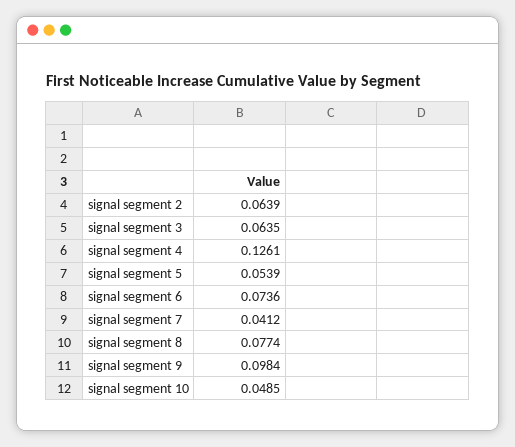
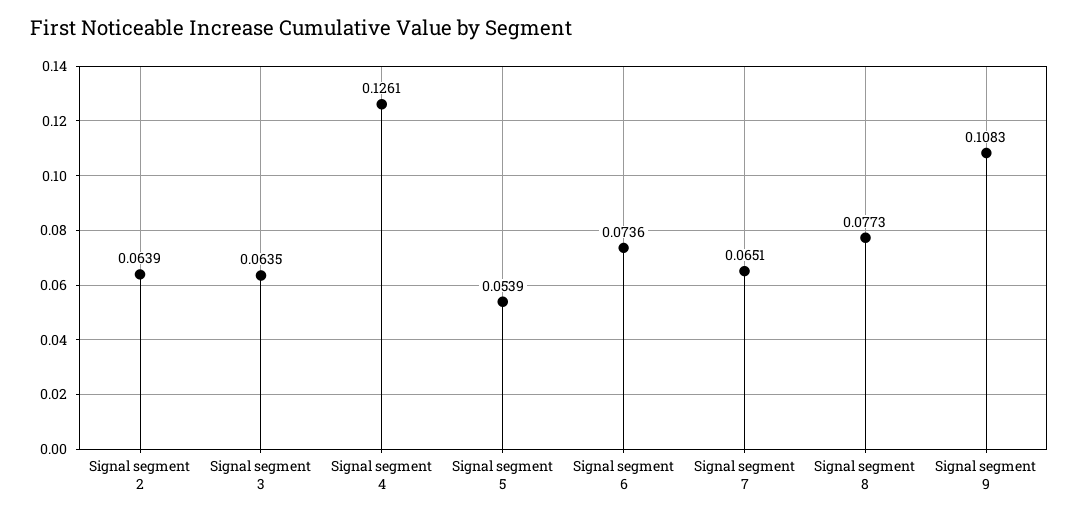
  {
    "signal segment 2": 0.0639,
    "signal segment 3": 0.0635,
    "signal segment 4": 0.1261,
    "signal segment 5": 0.0539,
    "signal segment 6": 0.0736,
-   "signal segment 7": 0.0412,
+   "signal segment 7": 0.0651,
-   "signal segment 8": 0.0774,
+   "signal segment 8": 0.0773,
-   "signal segment 9": 0.0984,
+   "signal segment 9": 0.1083
-   "signal segment 10": 0.0485
  }

